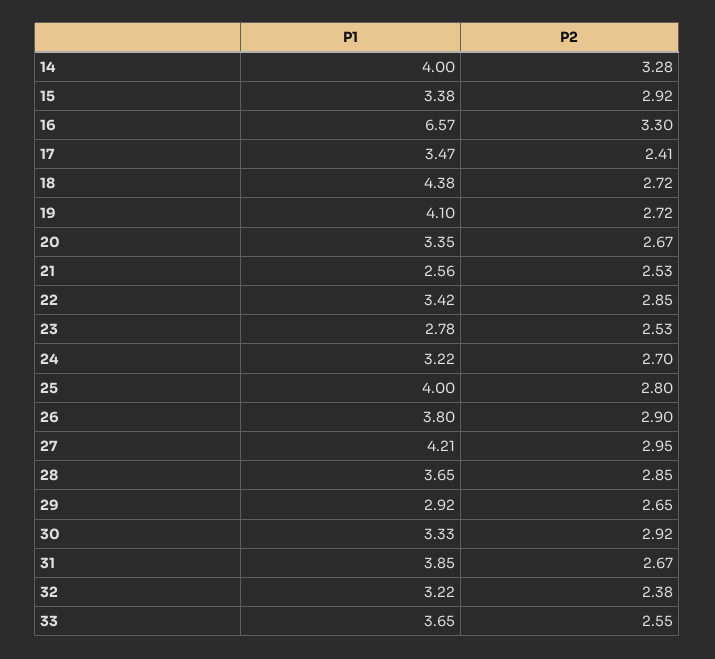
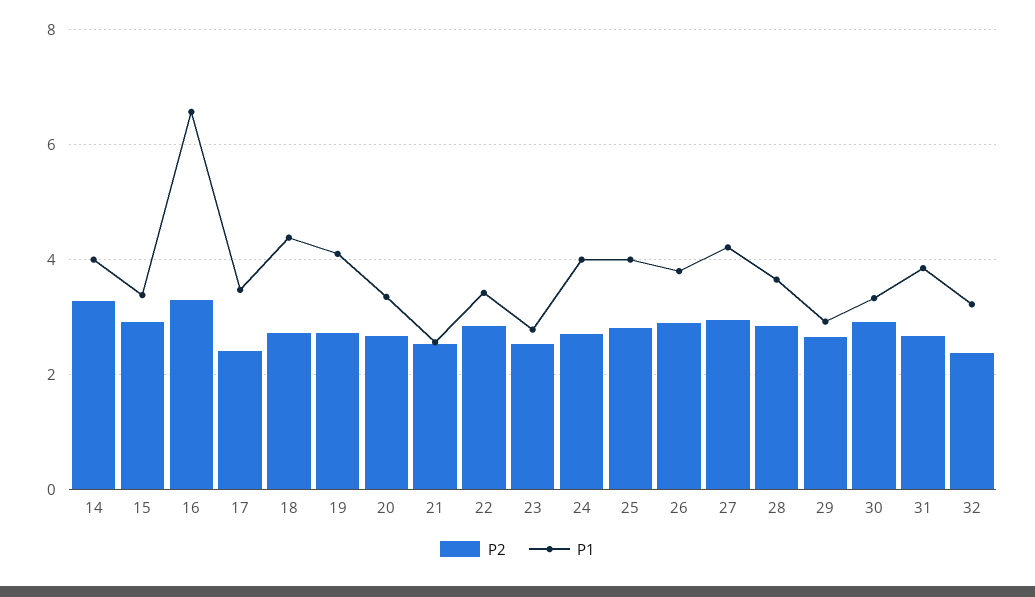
  {
    "P1": {
      "14": 4,
      "15": 3.38,
      "16": 6.57,
      "17": 3.47,
      "18": 4.38,
      "19": 4.1,
      "20": 3.35,
      "21": 2.56,
      "22": 3.42,
      "23": 2.78,
-     "24": 3.22,
+     "24": 4,
      "25": 4,
      "26": 3.8,
      "27": 4.21,
      "28": 3.65,
      "29": 2.92,
      "30": 3.33,
      "31": 3.85,
-     "32": 3.22,
+     "32": 3.22
-     "33": 3.65
    },
    "P2": {
      "14": 3.28,
      "15": 2.92,
      "16": 3.3,
      "17": 2.41,
      "18": 2.72,
      "19": 2.72,
      "20": 2.67,
      "21": 2.53,
      "22": 2.85,
      "23": 2.53,
      "24": 2.7,
      "25": 2.8,
      "26": 2.9,
      "27": 2.95,
      "28": 2.85,
      "29": 2.65,
      "30": 2.92,
      "31": 2.67,
-     "32": 2.38,
+     "32": 2.38
-     "33": 2.55
    }
  }

